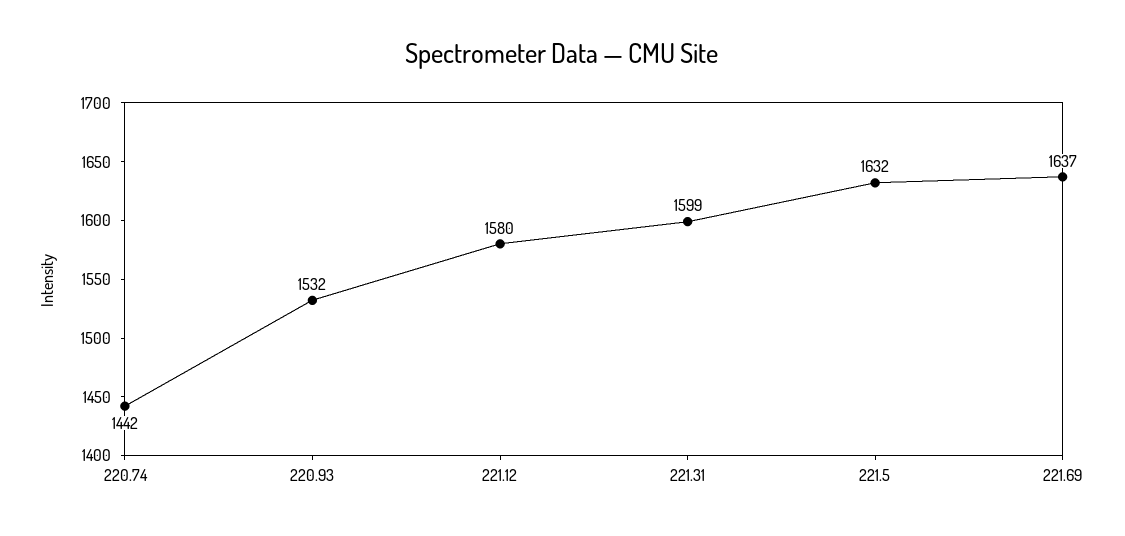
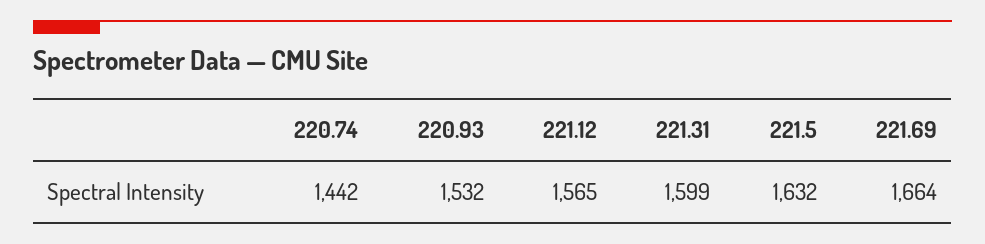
  {
    "220.74": 1442,
    "220.93": 1532,
-   "221.12": 1580,
+   "221.12": 1565,
    "221.31": 1599,
    "221.5": 1632,
-   "221.69": 1637
+   "221.69": 1664
  }

